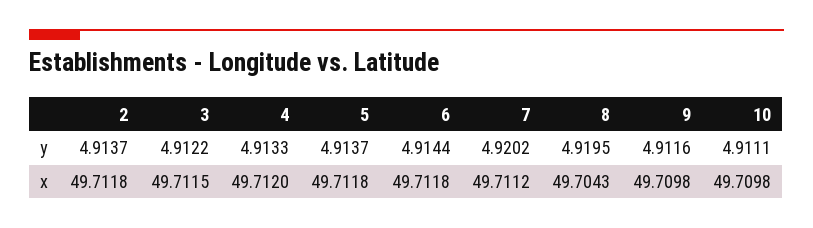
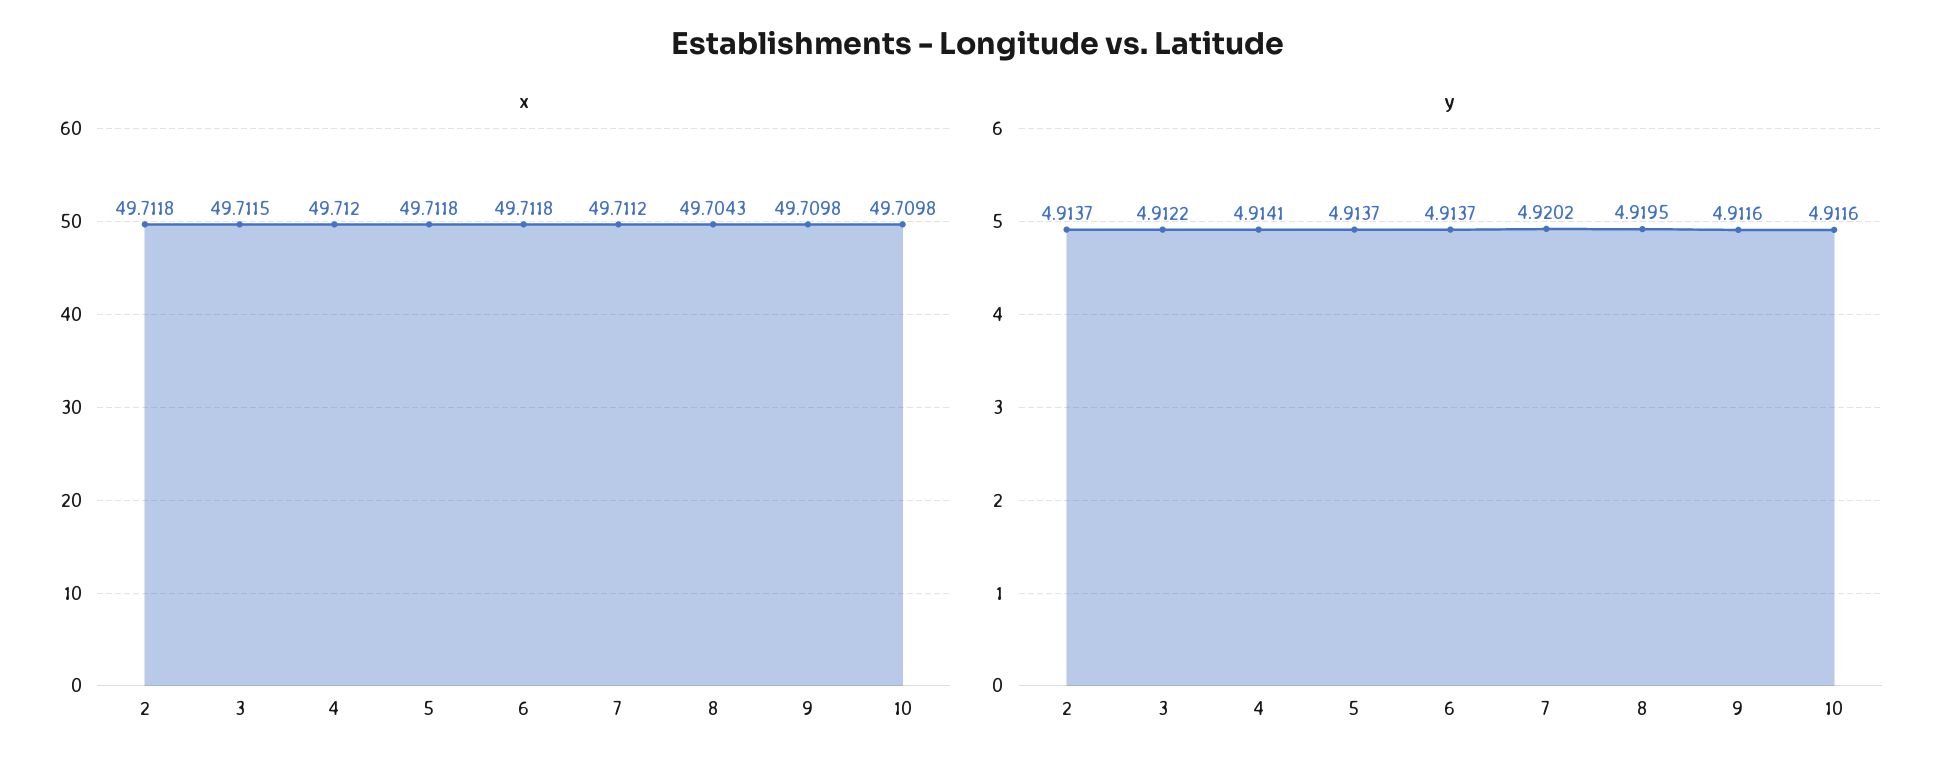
  {
    "y": {
      "2": 4.9137,
      "3": 4.9122,
-     "4": 4.9133,
+     "4": 4.9141,
      "5": 4.9137,
-     "6": 4.9144,
+     "6": 4.9137,
      "7": 4.9202,
      "8": 4.9195,
      "9": 4.9116,
-     "10": 4.9111
+     "10": 4.9116
    },
    "x": {
      "2": 49.7118,
      "3": 49.7115,
      "4": 49.712,
      "5": 49.7118,
      "6": 49.7118,
      "7": 49.7112,
      "8": 49.7043,
      "9": 49.7098,
      "10": 49.7098
    }
  }

